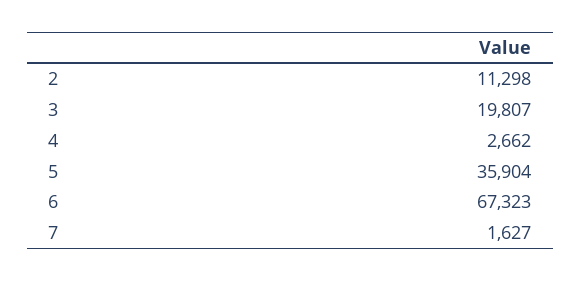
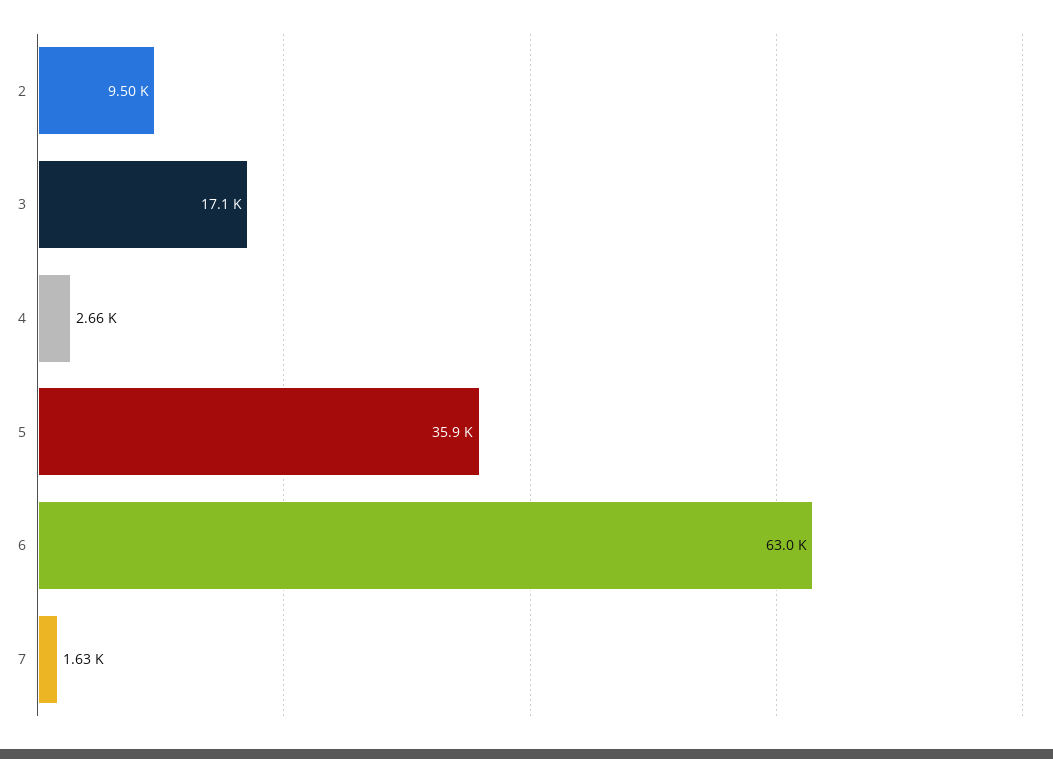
  {
-   "2": 11298,
+   "2": 9500,
-   "3": 19807,
+   "3": 17100,
    "4": 2662,
    "5": 35904,
-   "6": 67323,
+   "6": 63000,
    "7": 1627
  }

